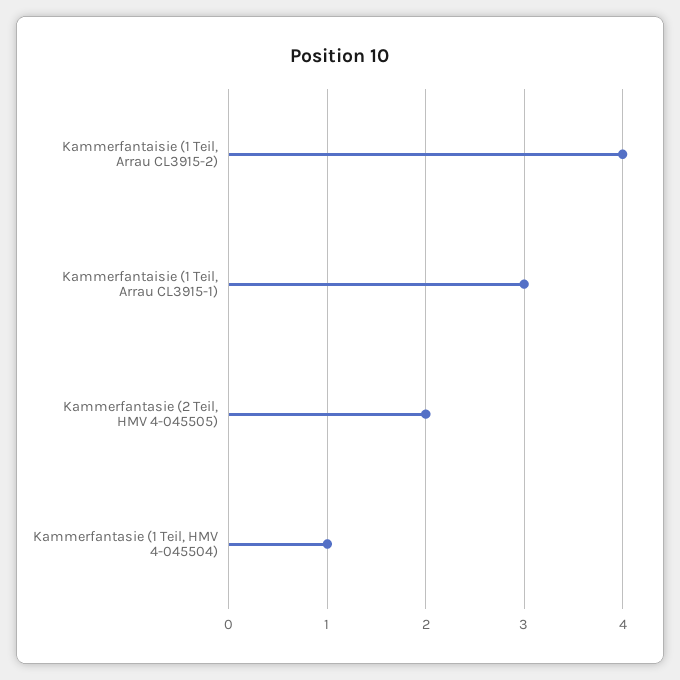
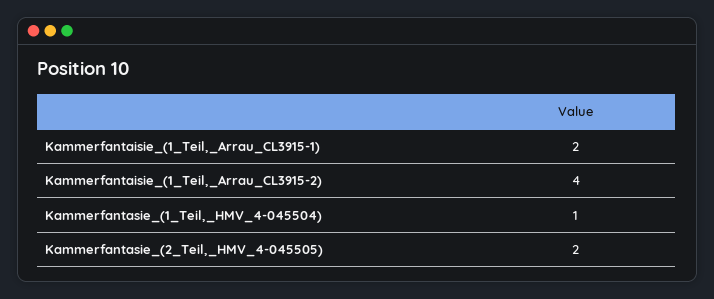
  {
    "Kammerfantaisie (1 Teil, Arrau CL3915-2)": 4,
-   "Kammerfantaisie (1 Teil, Arrau CL3915-1)": 3,
+   "Kammerfantaisie (1 Teil, Arrau CL3915-1)": 2,
    "Kammerfantasie (2 Teil, HMV 4-045505)": 2,
    "Kammerfantasie (1 Teil, HMV 4-045504)": 1
  }

